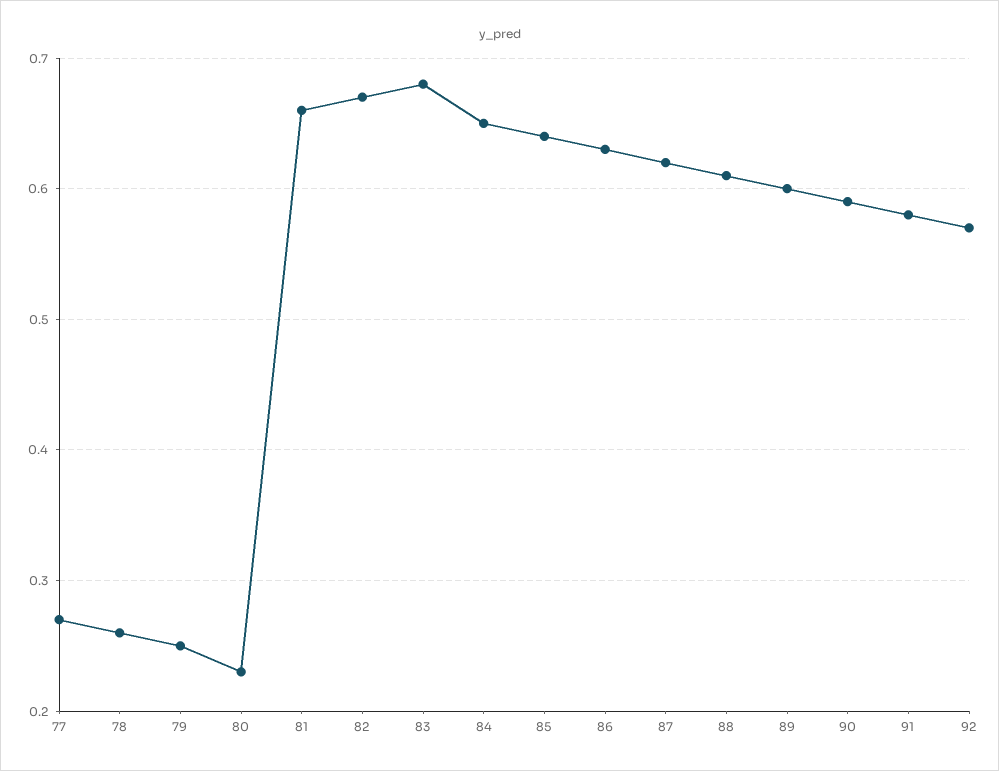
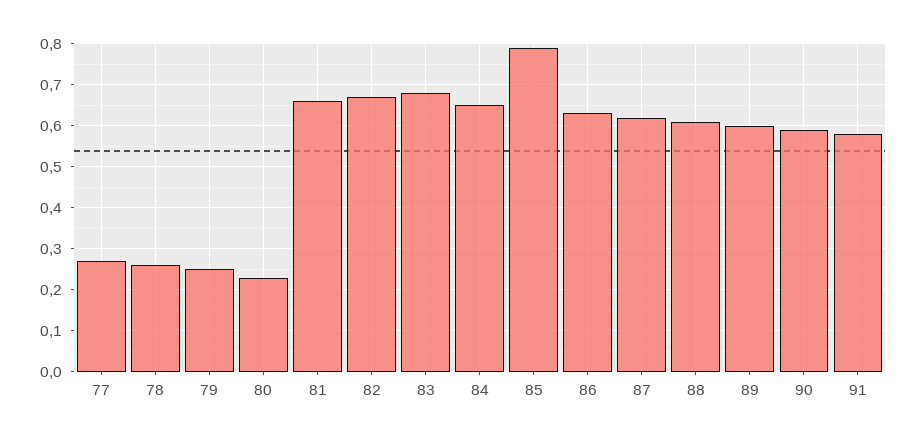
  {
    "77": 0.27,
    "78": 0.26,
    "79": 0.25,
    "80": 0.23,
    "81": 0.66,
    "82": 0.67,
    "83": 0.68,
    "84": 0.65,
-   "85": 0.64,
+   "85": 0.8,
    "86": 0.63,
    "87": 0.62,
    "88": 0.61,
    "89": 0.6,
    "90": 0.59,
-   "91": 0.58,
+   "91": 0.58
-   "92": 0.57
  }

